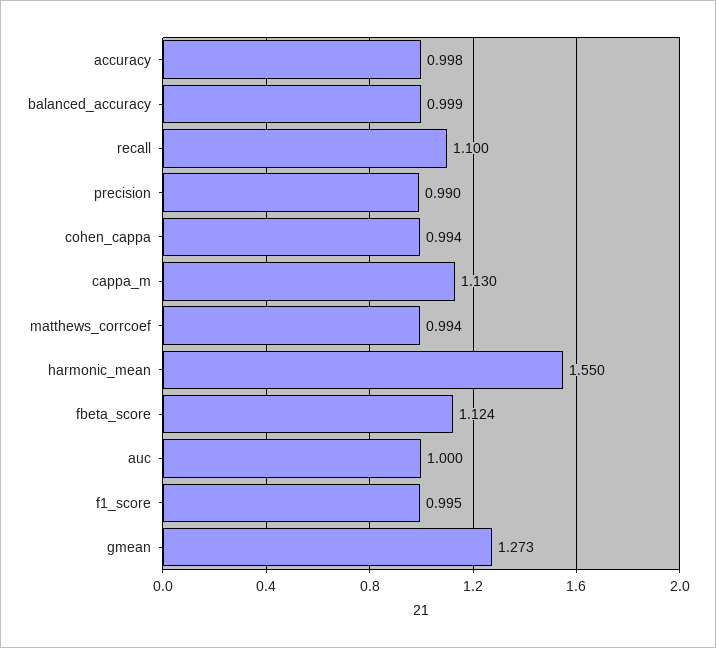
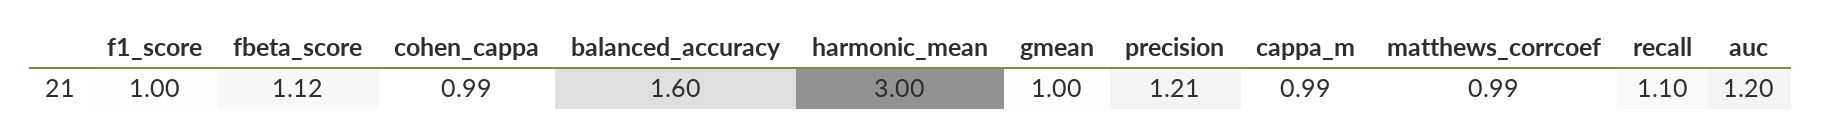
  {
-   "accuracy": 0.998,
-   "balanced_accuracy": 0.999,
+   "balanced_accuracy": 1.6,
    "recall": 1.1,
-   "precision": 0.99,
+   "precision": 1.21,
    "cohen_cappa": 0.994,
-   "cappa_m": 1.13,
+   "cappa_m": 0.99,
    "matthews_corrcoef": 0.994,
-   "harmonic_mean": 1.55,
+   "harmonic_mean": 3,
    "fbeta_score": 1.124,
-   "auc": 1,
+   "auc": 1.2,
    "f1_score": 0.995,
-   "gmean": 1.273
+   "gmean": 1
  }

